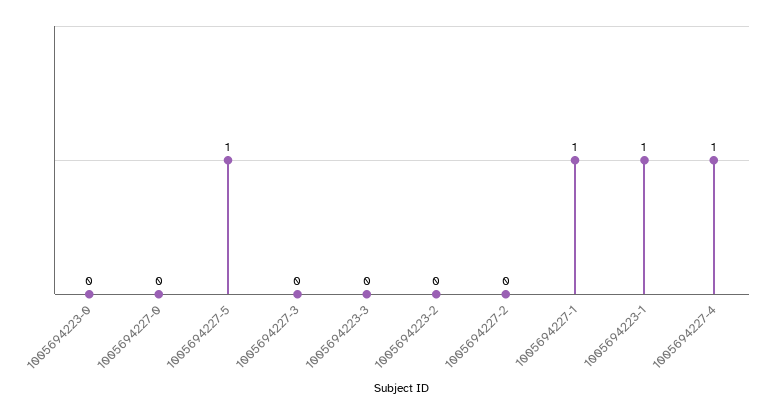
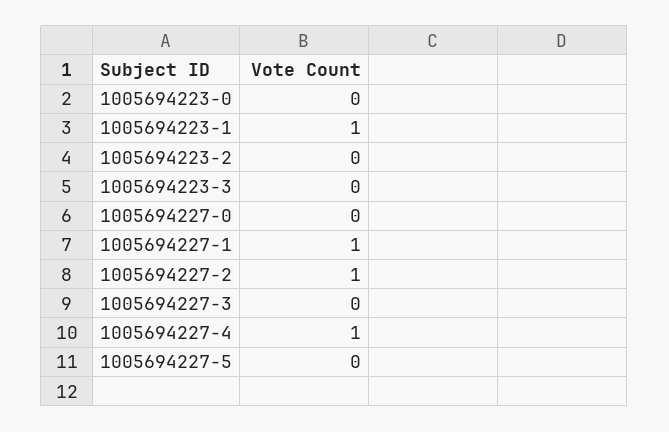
  {
    "1005694223-0": 0,
    "1005694227-0": 0,
-   "1005694227-5": 1,
+   "1005694227-5": 0,
    "1005694227-3": 0,
    "1005694223-3": 0,
    "1005694223-2": 0,
-   "1005694227-2": 0,
+   "1005694227-2": 1,
    "1005694227-1": 1,
    "1005694223-1": 1,
    "1005694227-4": 1
  }

